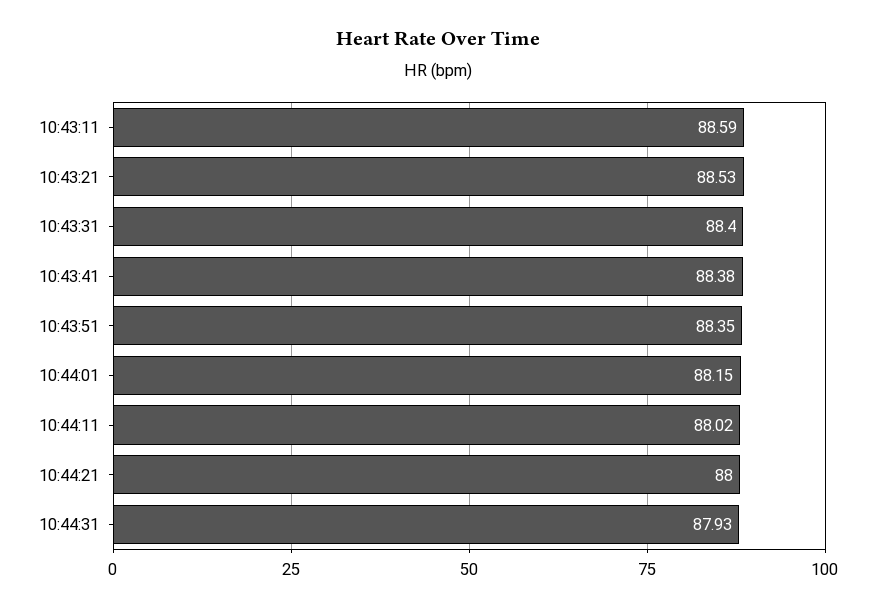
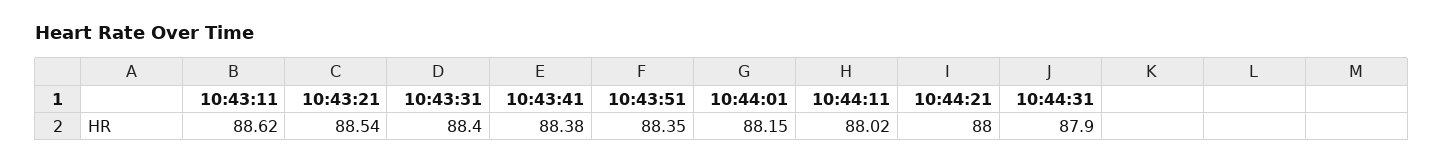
  {
-   "10:43:11": 88.59,
+   "10:43:11": 88.62,
-   "10:43:21": 88.53,
+   "10:43:21": 88.54,
    "10:43:31": 88.4,
    "10:43:41": 88.38,
    "10:43:51": 88.35,
    "10:44:01": 88.15,
    "10:44:11": 88.02,
    "10:44:21": 88,
-   "10:44:31": 87.93
+   "10:44:31": 87.9
  }

